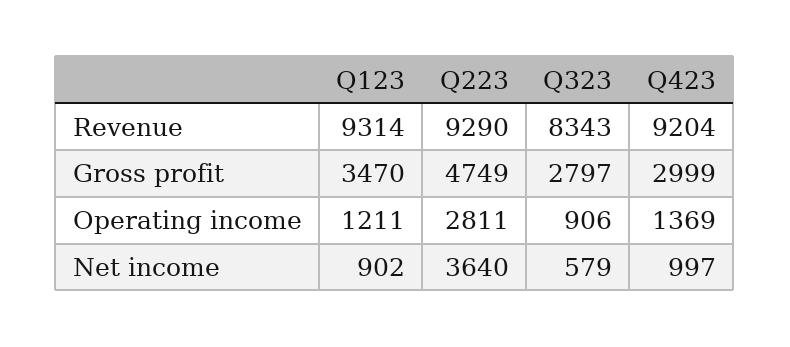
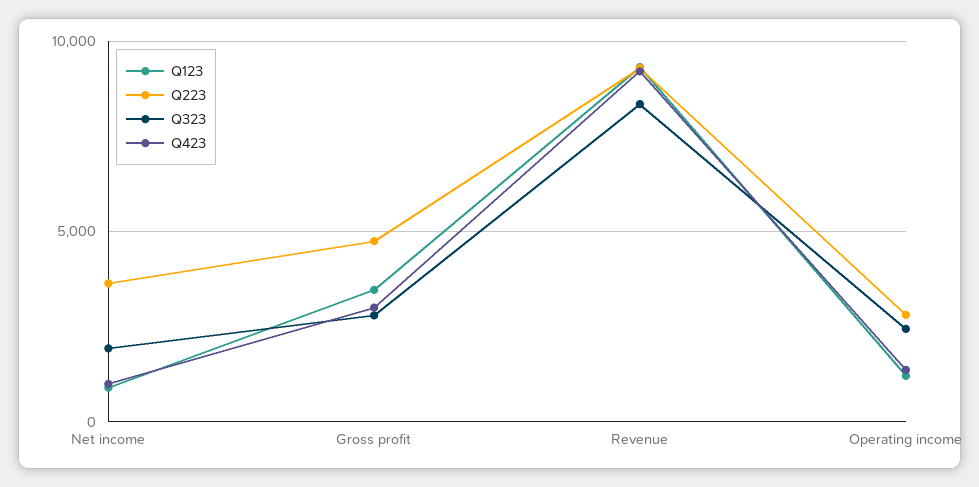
  {
    "Q123": {
      "Revenue": 9314,
      "Gross profit": 3470,
      "Operating income": 1211,
      "Net income": 902
    },
    "Q223": {
      "Revenue": 9290,
      "Gross profit": 4749,
      "Operating income": 2811,
      "Net income": 3640
    },
    "Q323": {
      "Revenue": 8343,
      "Gross profit": 2797,
-     "Operating income": 906,
+     "Operating income": 2500,
-     "Net income": 579
+     "Net income": 2000
    },
    "Q423": {
      "Revenue": 9204,
      "Gross profit": 2999,
      "Operating income": 1369,
      "Net income": 997
    }
  }

